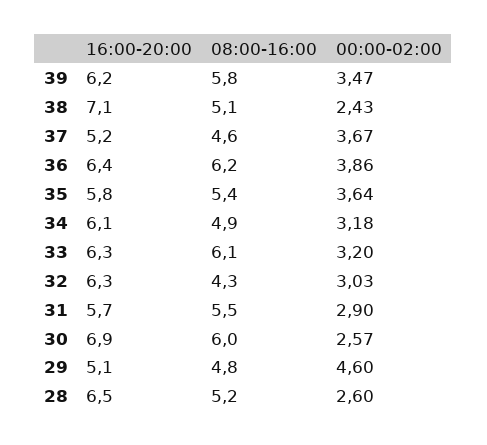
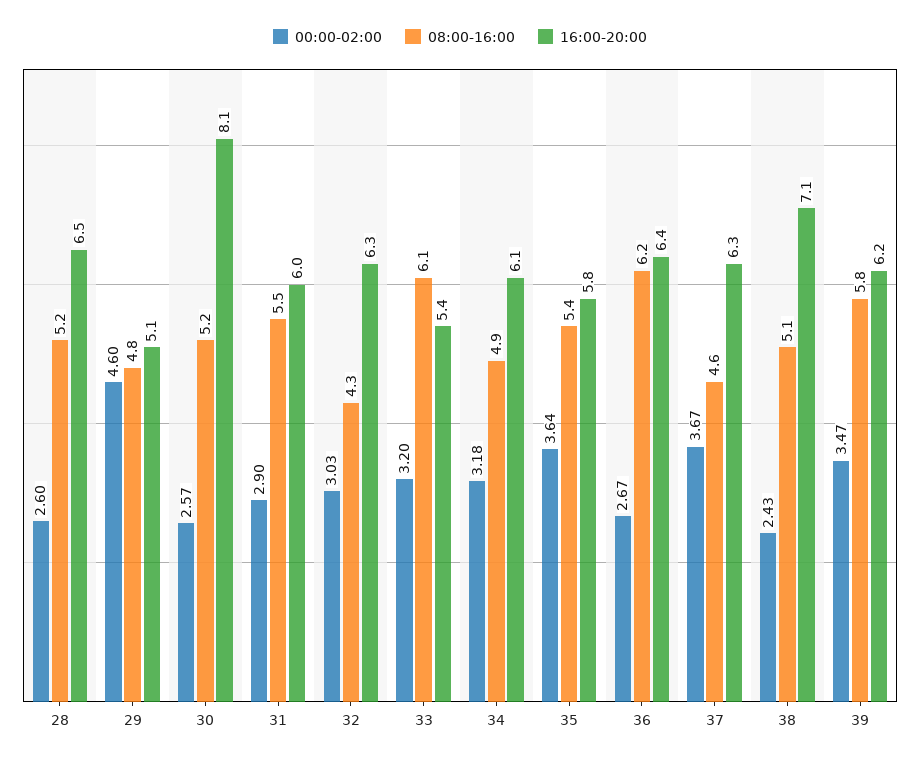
  {
    "16:00-20:00": {
      "39": 6.2,
      "38": 7.1,
-     "37": 5.2,
+     "37": 6.3,
      "36": 6.4,
      "35": 5.8,
      "34": 6.1,
-     "33": 6.3,
+     "33": 5.4,
      "32": 6.3,
-     "31": 5.7,
+     "31": 6,
-     "30": 6.9,
+     "30": 8.1,
      "29": 5.1,
      "28": 6.5
    },
    "08:00-16:00": {
      "39": 5.8,
      "38": 5.1,
      "37": 4.6,
      "36": 6.2,
      "35": 5.4,
      "34": 4.9,
      "33": 6.1,
      "32": 4.3,
      "31": 5.5,
-     "30": 6,
+     "30": 5.2,
      "29": 4.8,
      "28": 5.2
    },
    "00:00-02:00": {
      "39": 3.47,
      "38": 2.43,
      "37": 3.67,
-     "36": 3.86,
+     "36": 2.67,
      "35": 3.64,
      "34": 3.18,
      "33": 3.2,
      "32": 3.03,
      "31": 2.9,
      "30": 2.57,
      "29": 4.6,
      "28": 2.6
    }
  }

